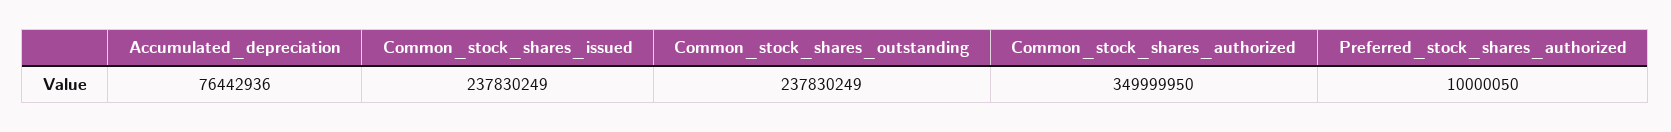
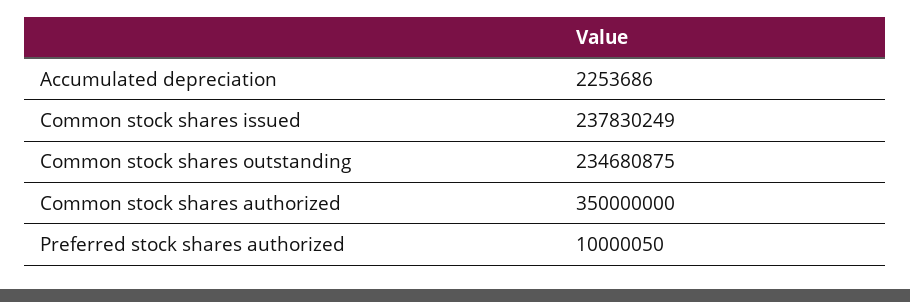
  {
-   "Accumulated_depreciation": 76442936,
+   "Accumulated_depreciation": 2253686,
    "Common_stock_shares_issued": 237830249,
-   "Common_stock_shares_outstanding": 237830249,
+   "Common_stock_shares_outstanding": 234680875,
-   "Common_stock_shares_authorized": 349999950,
+   "Common_stock_shares_authorized": 350000000,
    "Preferred_stock_shares_authorized": 10000050
  }

